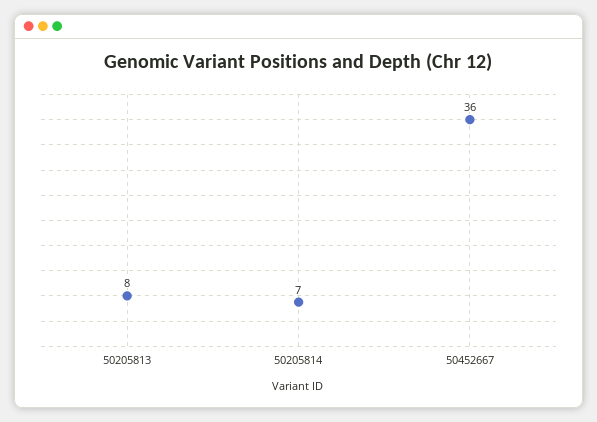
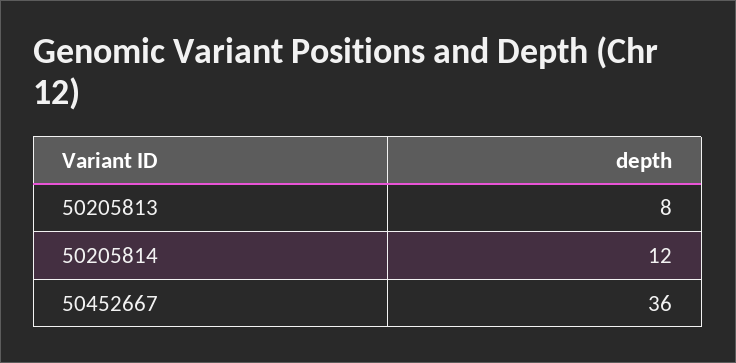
  {
    "50205813": 8,
-   "50205814": 7,
+   "50205814": 12,
    "50452667": 36
  }

